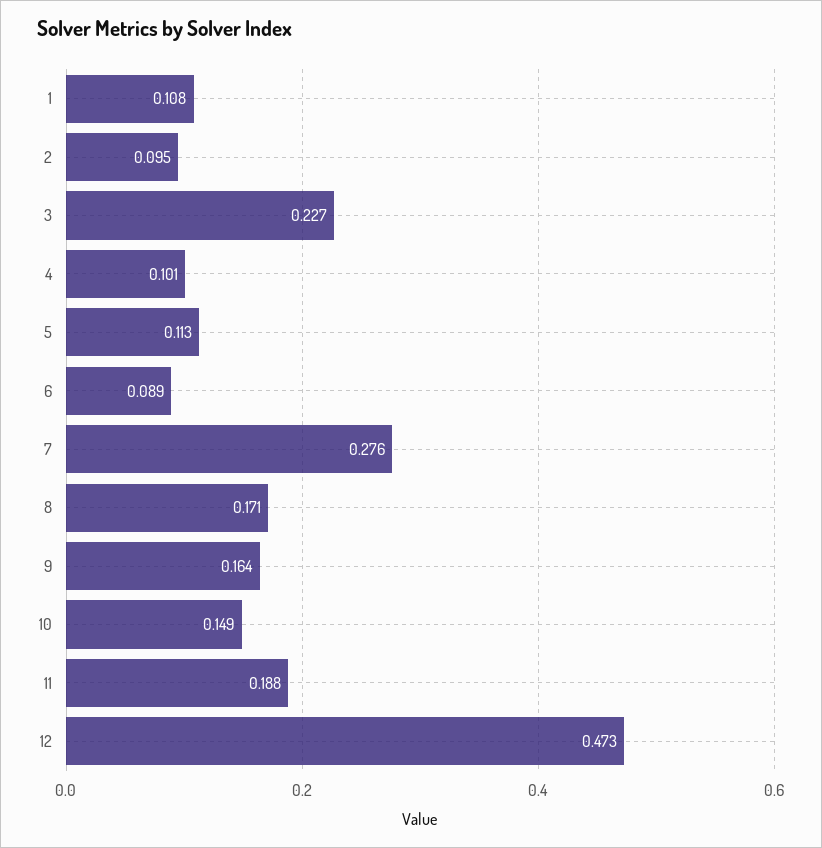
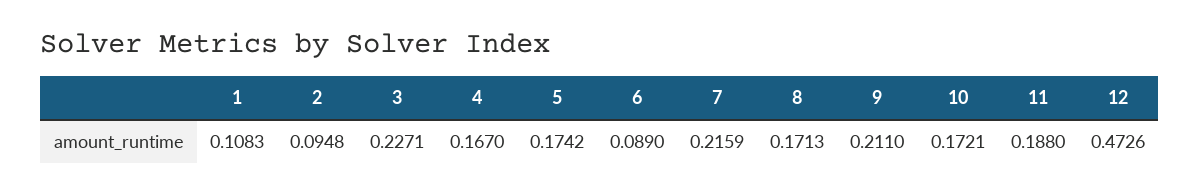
  {
    "1": 0.1083,
    "2": 0.0948,
    "3": 0.2271,
-   "4": 0.101,
+   "4": 0.167,
-   "5": 0.113,
+   "5": 0.1742,
    "6": 0.089,
-   "7": 0.276,
+   "7": 0.2159,
    "8": 0.1713,
-   "9": 0.164,
+   "9": 0.211,
-   "10": 0.149,
+   "10": 0.1721,
    "11": 0.188,
    "12": 0.4726
  }

